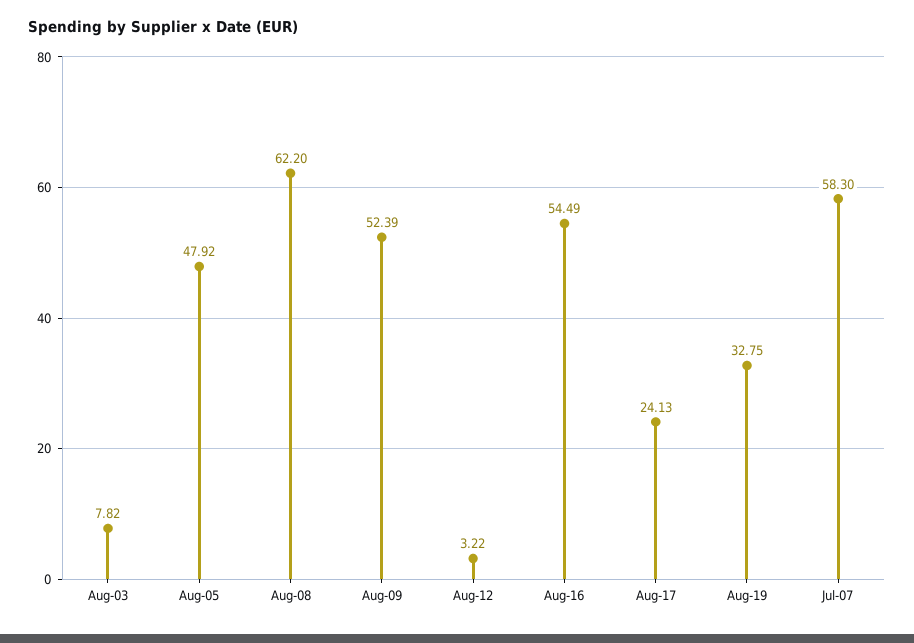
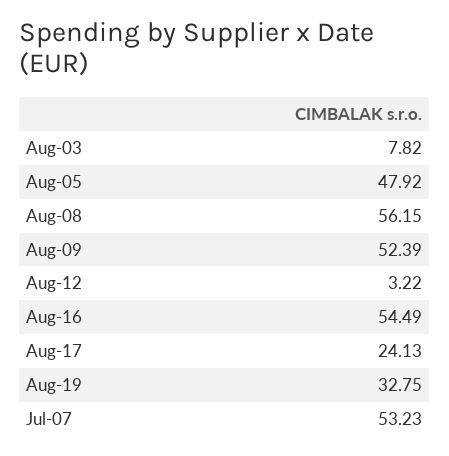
  {
    "Aug-03": 7.82,
    "Aug-05": 47.92,
-   "Aug-08": 62.2,
+   "Aug-08": 56.15,
    "Aug-09": 52.39,
    "Aug-12": 3.22,
    "Aug-16": 54.49,
    "Aug-17": 24.13,
    "Aug-19": 32.75,
-   "Jul-07": 58.3
+   "Jul-07": 53.23
  }

